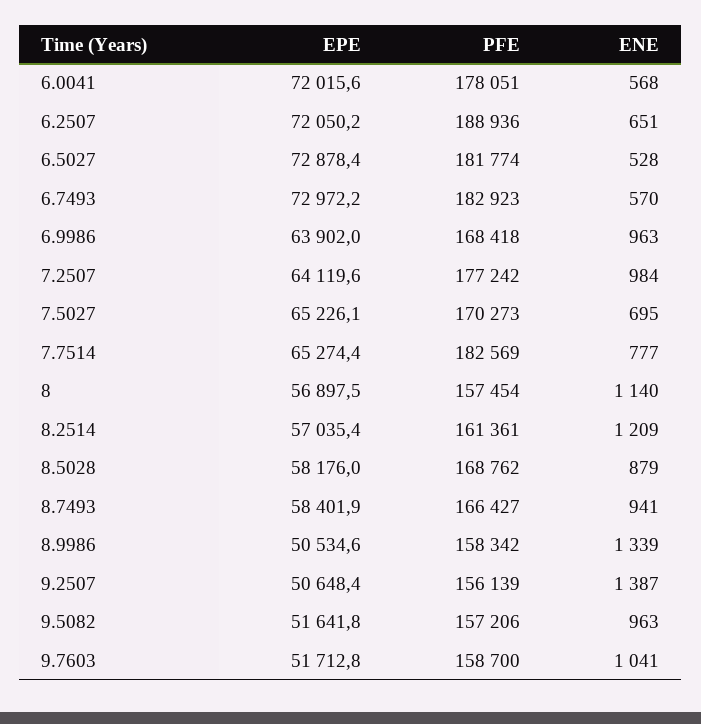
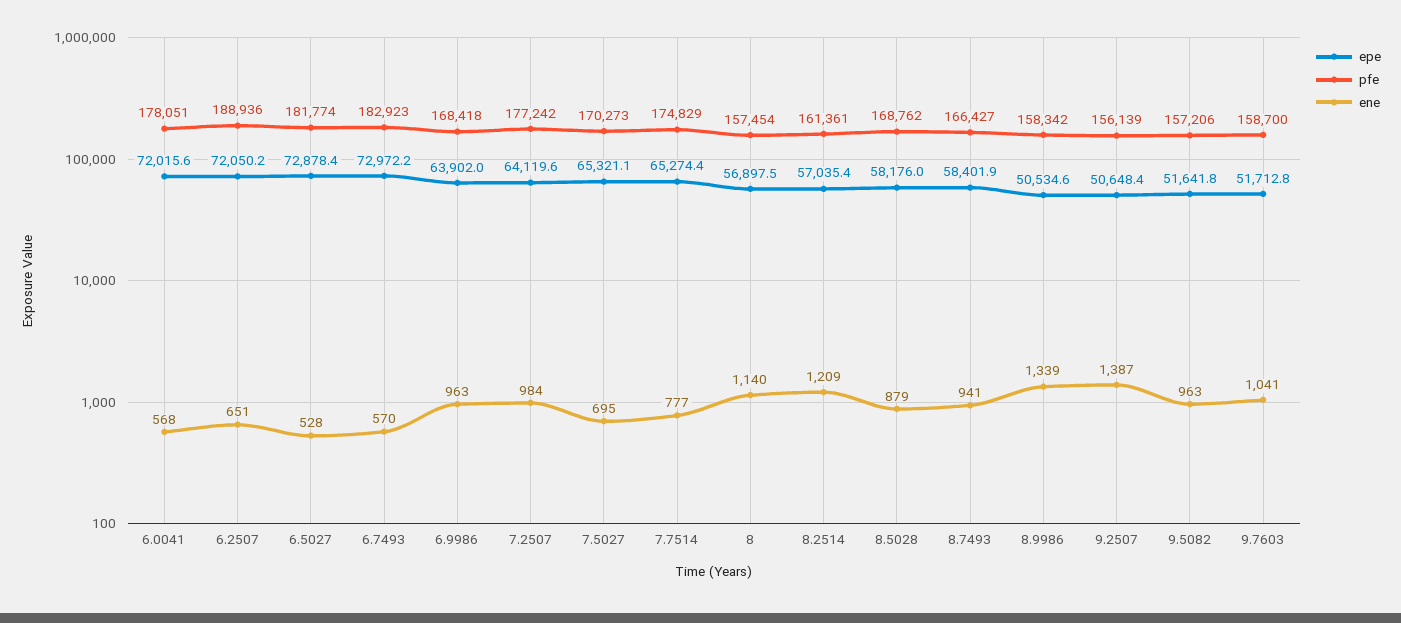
  {
    "EPE": {
      "6.0041": 72015.6,
      "6.2507": 72050.2,
      "6.5027": 72878.4,
      "6.7493": 72972.2,
      "6.9986": 63902,
      "7.2507": 64119.6,
-     "7.5027": 65226.1,
+     "7.5027": 65321.1,
      "7.7514": 65274.4,
      "8": 56897.5,
      "8.2514": 57035.4,
      "8.5028": 58176,
      "8.7493": 58401.9,
      "8.9986": 50534.6,
      "9.2507": 50648.4,
      "9.5082": 51641.8,
      "9.7603": 51712.8
    },
    "PFE": {
      "6.0041": 178051,
      "6.2507": 188936,
      "6.5027": 181774,
      "6.7493": 182923,
      "6.9986": 168418,
      "7.2507": 177242,
      "7.5027": 170273,
-     "7.7514": 182569,
+     "7.7514": 174829,
      "8": 157454,
      "8.2514": 161361,
      "8.5028": 168762,
      "8.7493": 166427,
      "8.9986": 158342,
      "9.2507": 156139,
      "9.5082": 157206,
      "9.7603": 158700
    },
    "ENE": {
      "6.0041": 568,
      "6.2507": 651,
      "6.5027": 528,
      "6.7493": 570,
      "6.9986": 963,
      "7.2507": 984,
      "7.5027": 695,
      "7.7514": 777,
      "8": 1140,
      "8.2514": 1209,
      "8.5028": 879,
      "8.7493": 941,
      "8.9986": 1339,
      "9.2507": 1387,
      "9.5082": 963,
      "9.7603": 1041
    }
  }

